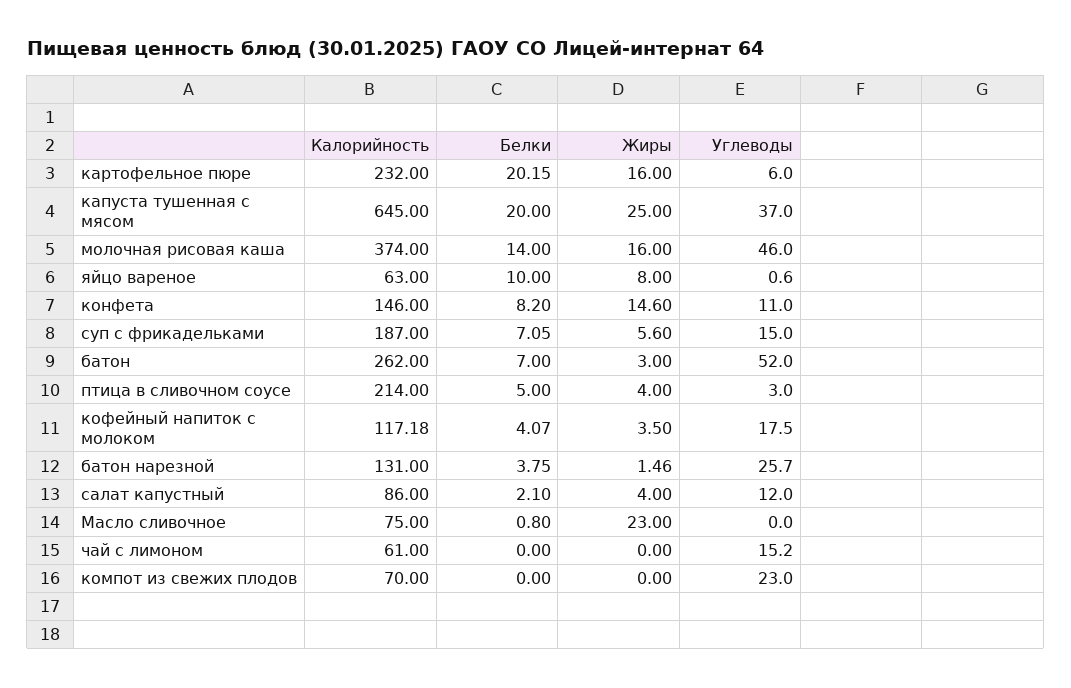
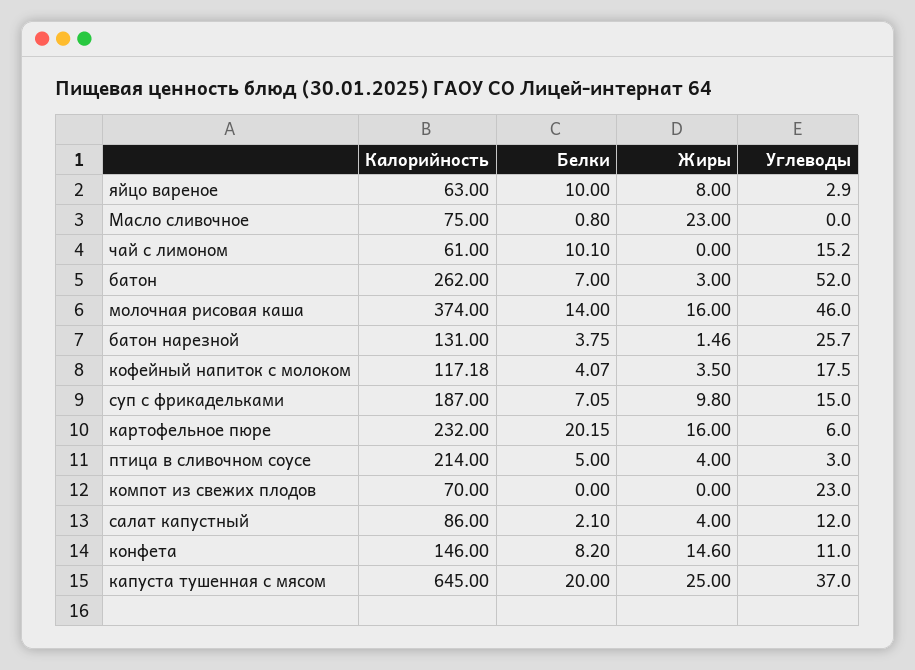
  {
    "Калорийность": {
      "картофельное пюре": 232,
      "капуста тушенная с мясом": 645,
      "молочная рисовая каша": 374,
      "яйцо вареное": 63,
      "конфета": 146,
      "суп с фрикадельками": 187,
      "батон": 262,
      "птица в сливочном соусе": 214,
      "кофейный напиток с молоком": 117.18,
      "батон нарезной": 131,
      "салат капустный": 86,
      "Масло сливочное": 75,
      "чай с лимоном": 61,
      "компот из свежих плодов": 70
    },
    "Белки": {
      "картофельное пюре": 20.15,
      "капуста тушенная с мясом": 20,
      "молочная рисовая каша": 14,
      "яйцо вареное": 10,
      "конфета": 8.2,
      "суп с фрикадельками": 7.05,
      "батон": 7,
      "птица в сливочном соусе": 5,
      "кофейный напиток с молоком": 4.07,
      "батон нарезной": 3.75,
      "салат капустный": 2.1,
      "Масло сливочное": 0.8,
-     "чай с лимоном": 0,
+     "чай с лимоном": 10.1,
      "компот из свежих плодов": 0
    },
    "Жиры": {
      "картофельное пюре": 16,
      "капуста тушенная с мясом": 25,
      "молочная рисовая каша": 16,
      "яйцо вареное": 8,
      "конфета": 14.6,
-     "суп с фрикадельками": 5.6,
+     "суп с фрикадельками": 9.8,
      "батон": 3,
      "птица в сливочном соусе": 4,
      "кофейный напиток с молоком": 3.5,
      "батон нарезной": 1.46,
      "салат капустный": 4,
      "Масло сливочное": 23,
      "чай с лимоном": 0,
      "компот из свежих плодов": 0
    },
    "Углеводы": {
      "картофельное пюре": 6,
      "капуста тушенная с мясом": 37,
      "молочная рисовая каша": 46,
-     "яйцо вареное": 0.6,
+     "яйцо вареное": 2.9,
      "конфета": 11,
      "суп с фрикадельками": 15,
      "батон": 52,
      "птица в сливочном соусе": 3,
      "кофейный напиток с молоком": 17.5,
      "батон нарезной": 25.7,
      "салат капустный": 12,
      "Масло сливочное": 0,
      "чай с лимоном": 15.2,
      "компот из свежих плодов": 23
    }
  }

